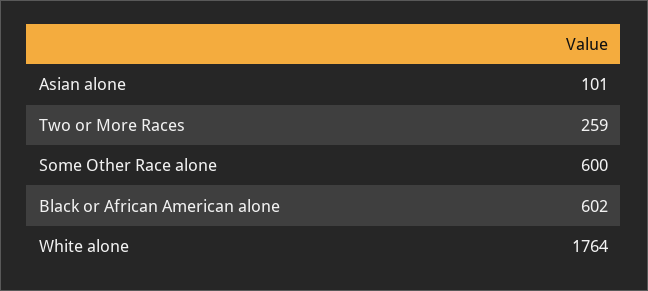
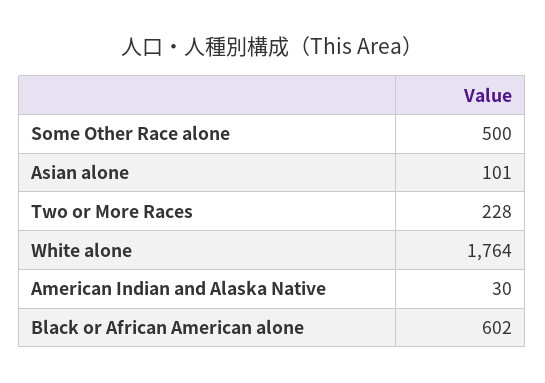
  {
    "Asian alone": 101,
-   "Two or More Races": 259,
+   "Two or More Races": 228,
-   "Some Other Race alone": 600,
+   "Some Other Race alone": 500,
    "Black or African American alone": 602,
-   "White alone": 1764
+   "White alone": 1764,
+   "American Indian and Alaska Native": 30
  }

